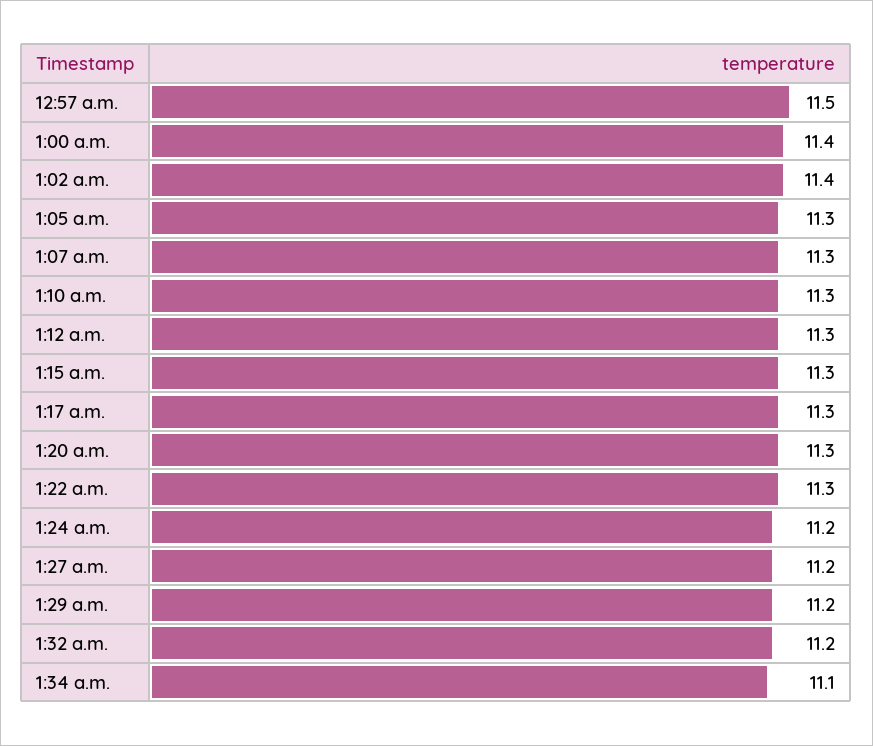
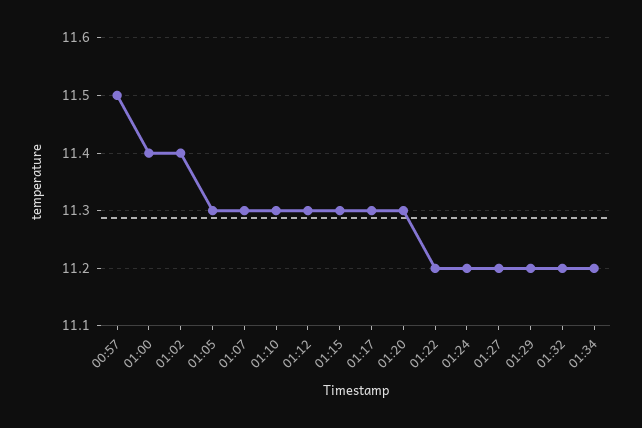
  {
    "12:57 a.m.": 11.5,
    "1:00 a.m.": 11.4,
    "1:02 a.m.": 11.4,
    "1:05 a.m.": 11.3,
    "1:07 a.m.": 11.3,
    "1:10 a.m.": 11.3,
    "1:12 a.m.": 11.3,
    "1:15 a.m.": 11.3,
    "1:17 a.m.": 11.3,
    "1:20 a.m.": 11.3,
-   "1:22 a.m.": 11.3,
+   "1:22 a.m.": 11.2,
    "1:24 a.m.": 11.2,
    "1:27 a.m.": 11.2,
    "1:29 a.m.": 11.2,
    "1:32 a.m.": 11.2,
-   "1:34 a.m.": 11.1
+   "1:34 a.m.": 11.2
  }

